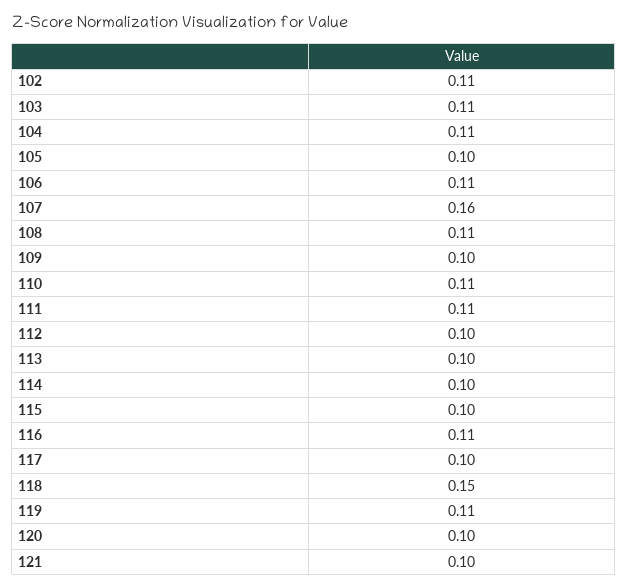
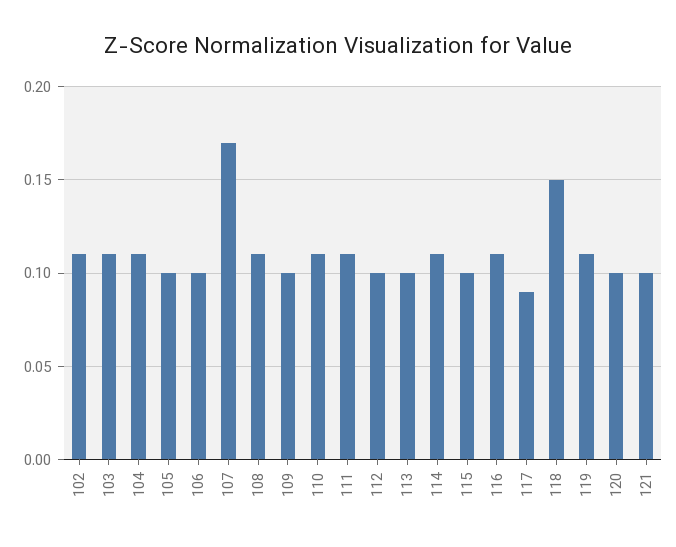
  {
    "102": 0.11,
    "103": 0.11,
    "104": 0.11,
    "105": 0.1,
-   "106": 0.11,
+   "106": 0.1,
-   "107": 0.16,
+   "107": 0.17,
    "108": 0.11,
    "109": 0.1,
    "110": 0.11,
    "111": 0.11,
    "112": 0.1,
    "113": 0.1,
-   "114": 0.1,
+   "114": 0.11,
    "115": 0.1,
    "116": 0.11,
-   "117": 0.1,
+   "117": 0.09,
    "118": 0.15,
    "119": 0.11,
    "120": 0.1,
    "121": 0.1
  }

